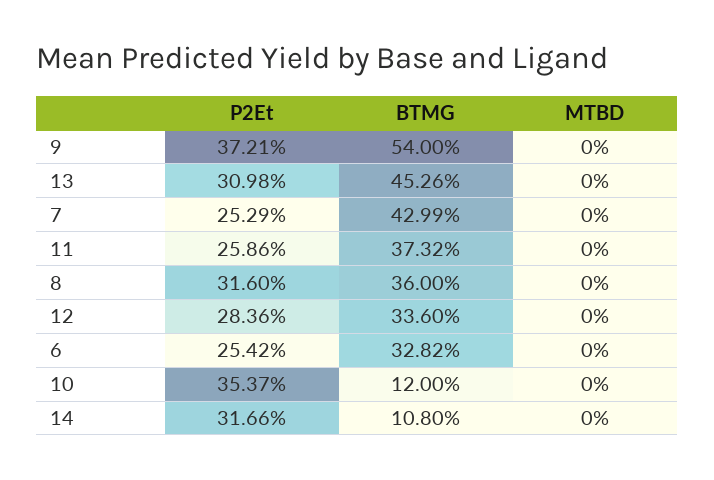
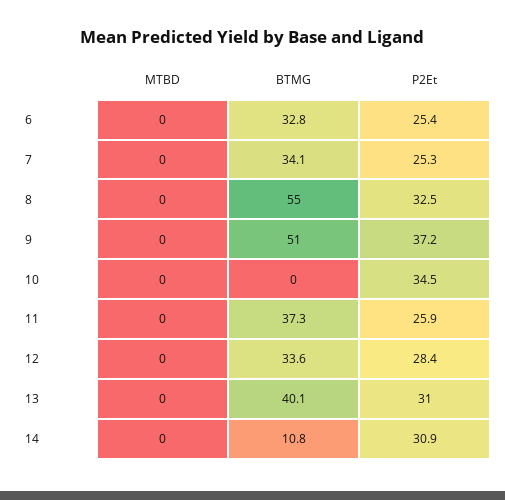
  {
    "P2Et": {
      "9": 37.21,
      "13": 30.98,
      "7": 25.29,
      "11": 25.86,
-     "8": 31.6,
+     "8": 32.5,
      "12": 28.36,
      "6": 25.42,
-     "10": 35.37,
+     "10": 34.5,
-     "14": 31.66
+     "14": 30.9
    },
    "BTMG": {
-     "9": 54,
+     "9": 51,
-     "13": 45.26,
+     "13": 40.1,
-     "7": 42.99,
+     "7": 34.1,
      "11": 37.32,
-     "8": 36,
+     "8": 55,
      "12": 33.6,
      "6": 32.82,
-     "10": 12,
+     "10": 0,
      "14": 10.8
    },
    "MTBD": {
      "9": 0,
      "13": 0,
      "7": 0,
      "11": 0,
      "8": 0,
      "12": 0,
      "6": 0,
      "10": 0,
      "14": 0
    }
  }

